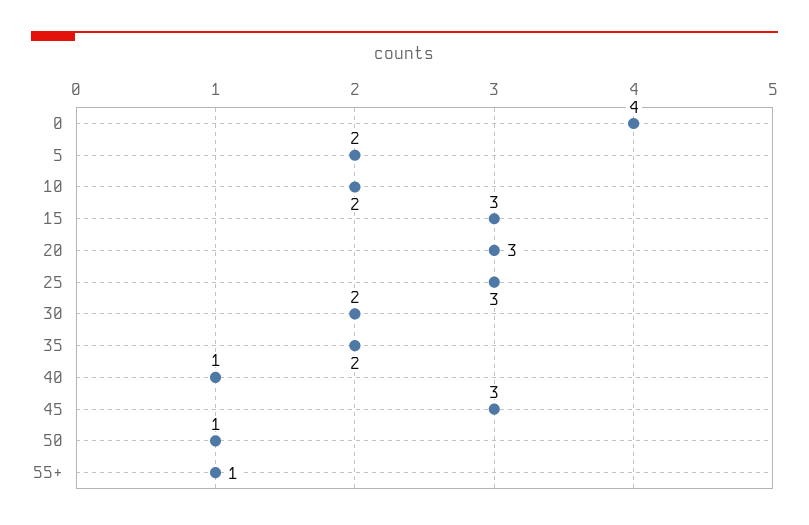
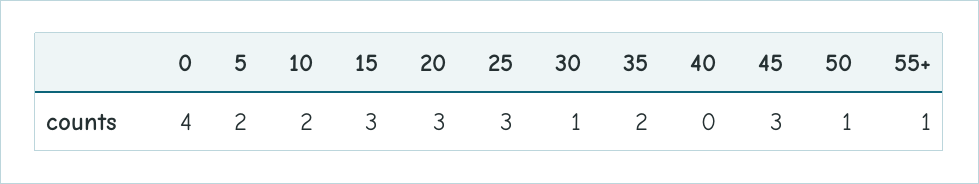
  {
    "0": 4,
    "5": 2,
    "10": 2,
    "15": 3,
    "20": 3,
    "25": 3,
-   "30": 2,
+   "30": 1,
    "35": 2,
-   "40": 1,
+   "40": 0,
    "45": 3,
    "50": 1,
    "55+": 1
  }

